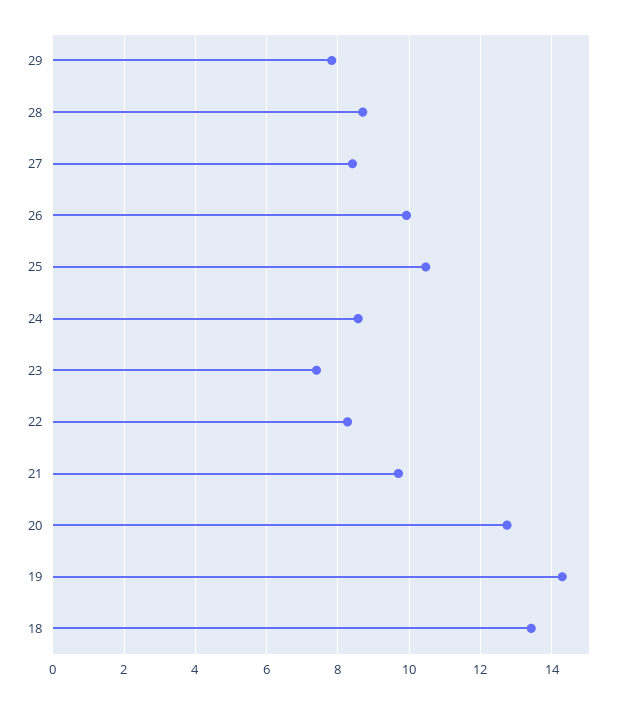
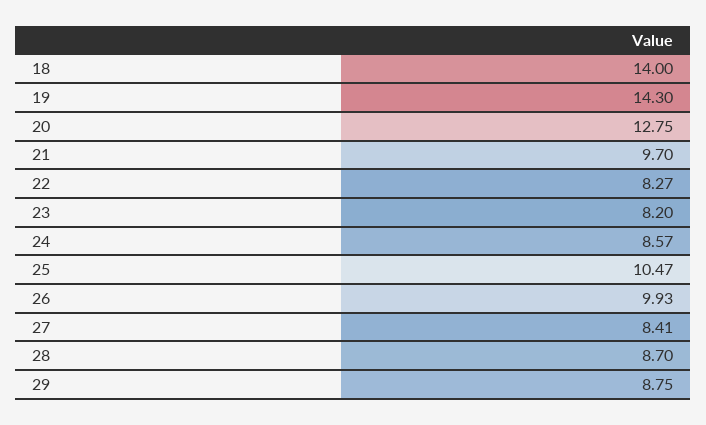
  {
-   "29": 7.8,
+   "29": 8.75,
    "28": 8.7,
    "27": 8.41,
    "26": 9.93,
    "25": 10.47,
    "24": 8.57,
-   "23": 7.4,
+   "23": 8.2,
    "22": 8.27,
    "21": 9.7,
    "20": 12.75,
    "19": 14.3,
-   "18": 13.4
+   "18": 14
  }

